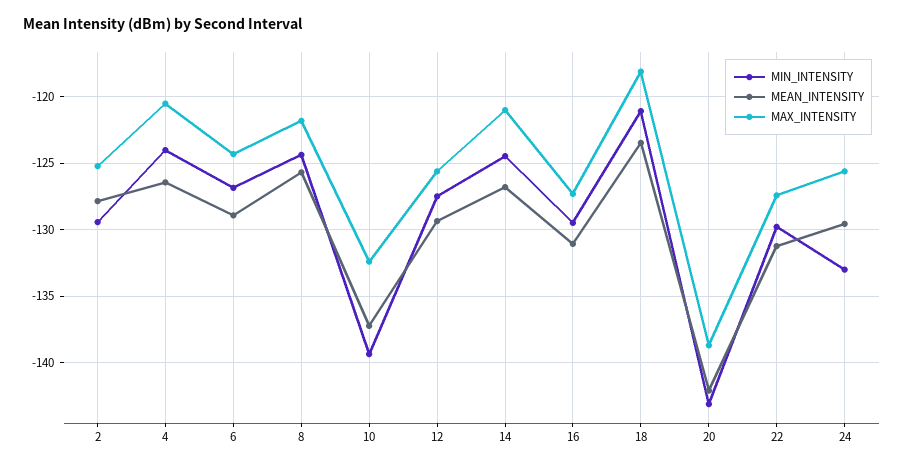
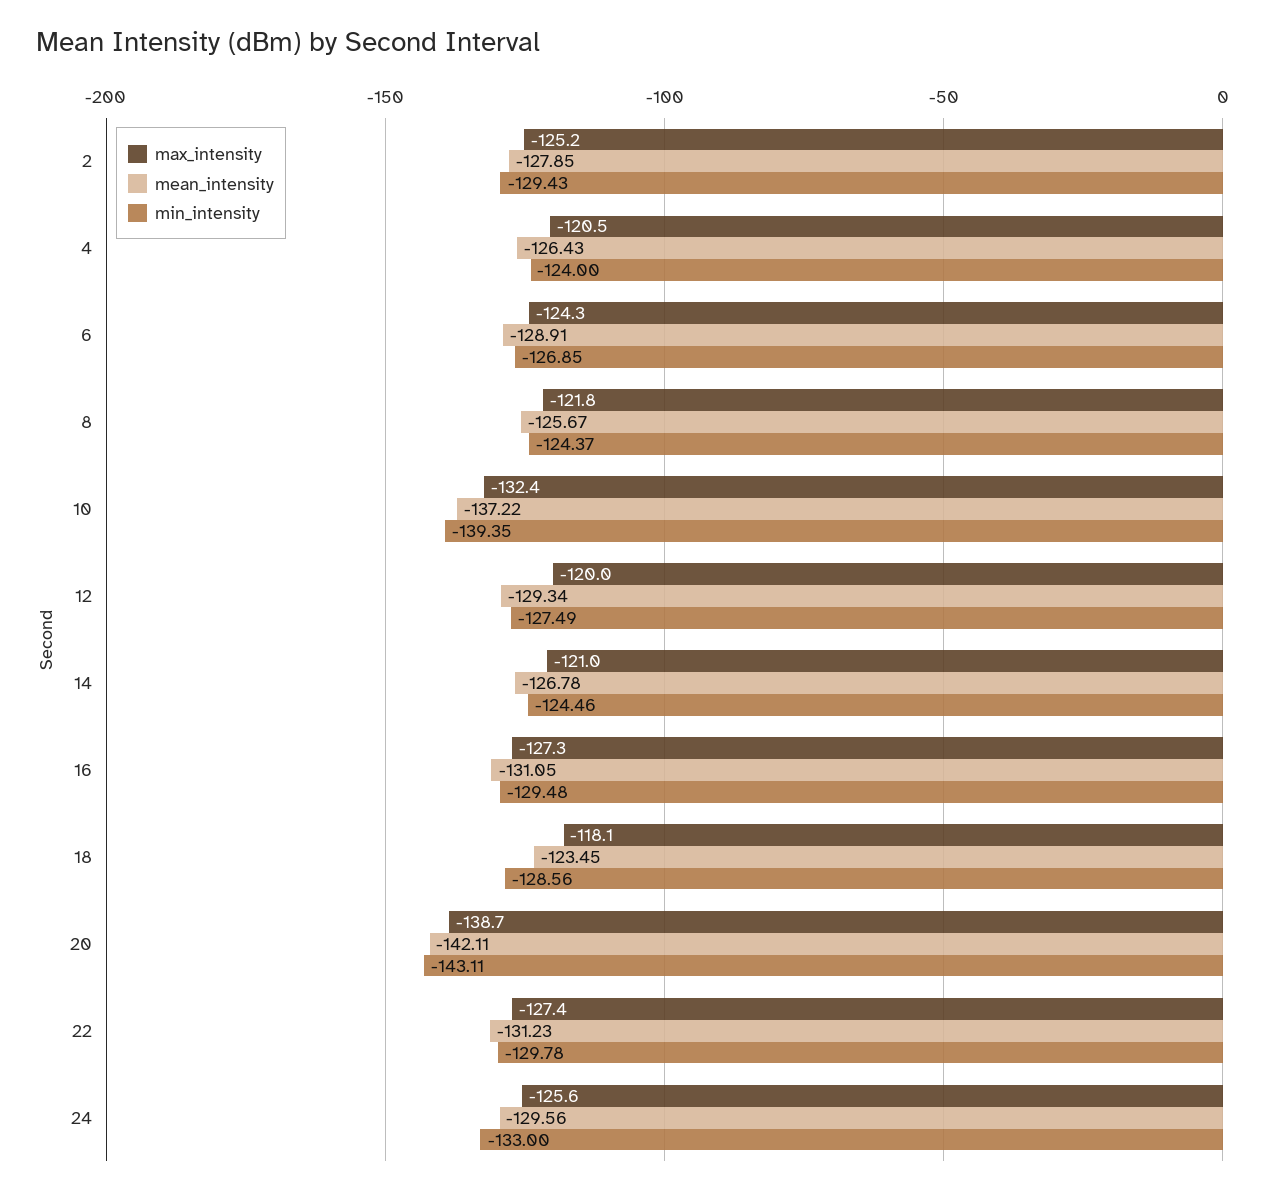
  {
    "MIN_INTENSITY": {
      "2": -129.43,
      "4": -124,
      "6": -126.85,
      "8": -124.37,
      "10": -139.35,
      "12": -127.49,
      "14": -124.46,
      "16": -129.48,
-     "18": -121,
+     "18": -128.56,
      "20": -143.11,
      "22": -129.78,
      "24": -133
    },
    "MEAN_INTENSITY": {
      "2": -127.85,
      "4": -126.43,
      "6": -128.91,
      "8": -125.67,
      "10": -137.22,
      "12": -129.34,
      "14": -126.78,
      "16": -131.05,
      "18": -123.45,
      "20": -142.11,
      "22": -131.23,
      "24": -129.56
    },
    "MAX_INTENSITY": {
      "2": -125.2,
      "4": -120.5,
      "6": -124.3,
      "8": -121.8,
      "10": -132.4,
-     "12": -125.5,
+     "12": -120,
      "14": -121,
      "16": -127.3,
      "18": -118.1,
      "20": -138.7,
      "22": -127.4,
      "24": -125.6
    }
  }

